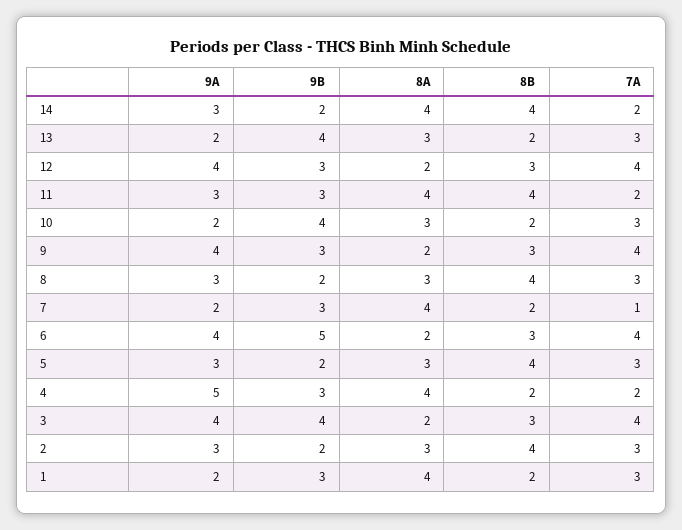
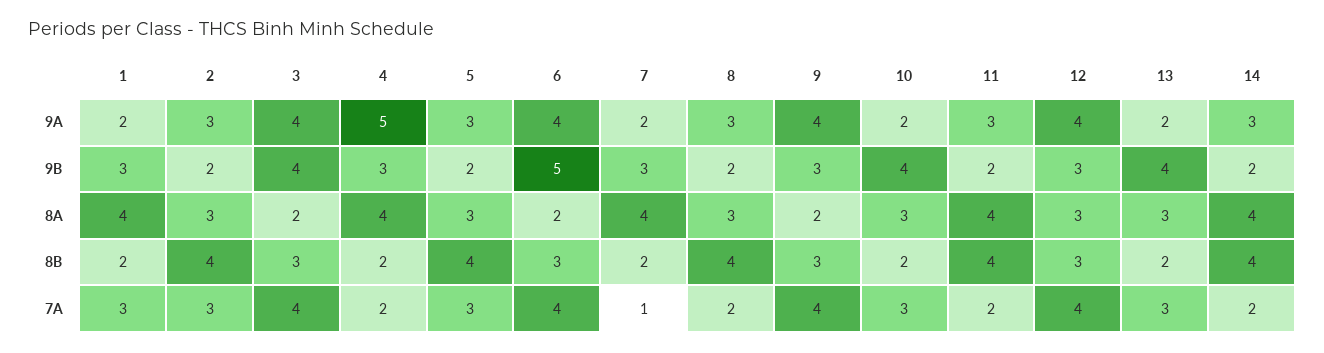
  {
    "9A": {
      "14": 3,
      "13": 2,
      "12": 4,
      "11": 3,
      "10": 2,
      "9": 4,
      "8": 3,
      "7": 2,
      "6": 4,
      "5": 3,
      "4": 5,
      "3": 4,
      "2": 3,
      "1": 2
    },
    "9B": {
      "14": 2,
      "13": 4,
      "12": 3,
-     "11": 3,
+     "11": 2,
      "10": 4,
      "9": 3,
      "8": 2,
      "7": 3,
      "6": 5,
      "5": 2,
      "4": 3,
      "3": 4,
      "2": 2,
      "1": 3
    },
    "8A": {
      "14": 4,
      "13": 3,
-     "12": 2,
+     "12": 3,
      "11": 4,
      "10": 3,
      "9": 2,
      "8": 3,
      "7": 4,
      "6": 2,
      "5": 3,
      "4": 4,
      "3": 2,
      "2": 3,
      "1": 4
    },
    "8B": {
      "14": 4,
      "13": 2,
      "12": 3,
      "11": 4,
      "10": 2,
      "9": 3,
      "8": 4,
      "7": 2,
      "6": 3,
      "5": 4,
      "4": 2,
      "3": 3,
      "2": 4,
      "1": 2
    },
    "7A": {
      "14": 2,
      "13": 3,
      "12": 4,
      "11": 2,
      "10": 3,
      "9": 4,
-     "8": 3,
+     "8": 2,
      "7": 1,
      "6": 4,
      "5": 3,
      "4": 2,
      "3": 4,
      "2": 3,
      "1": 3
    }
  }

